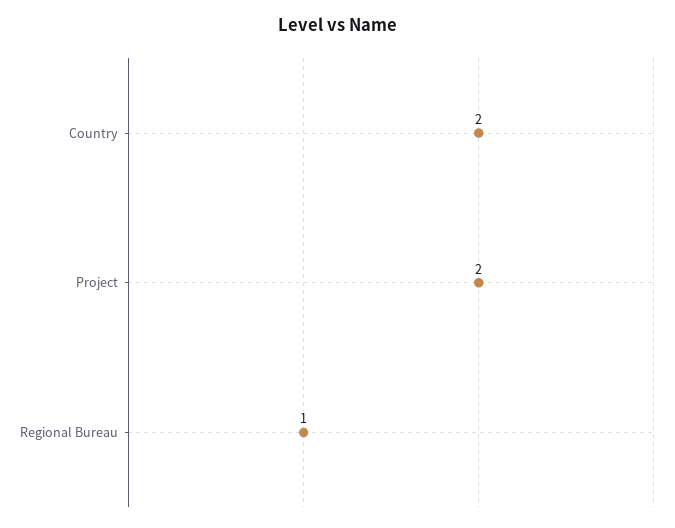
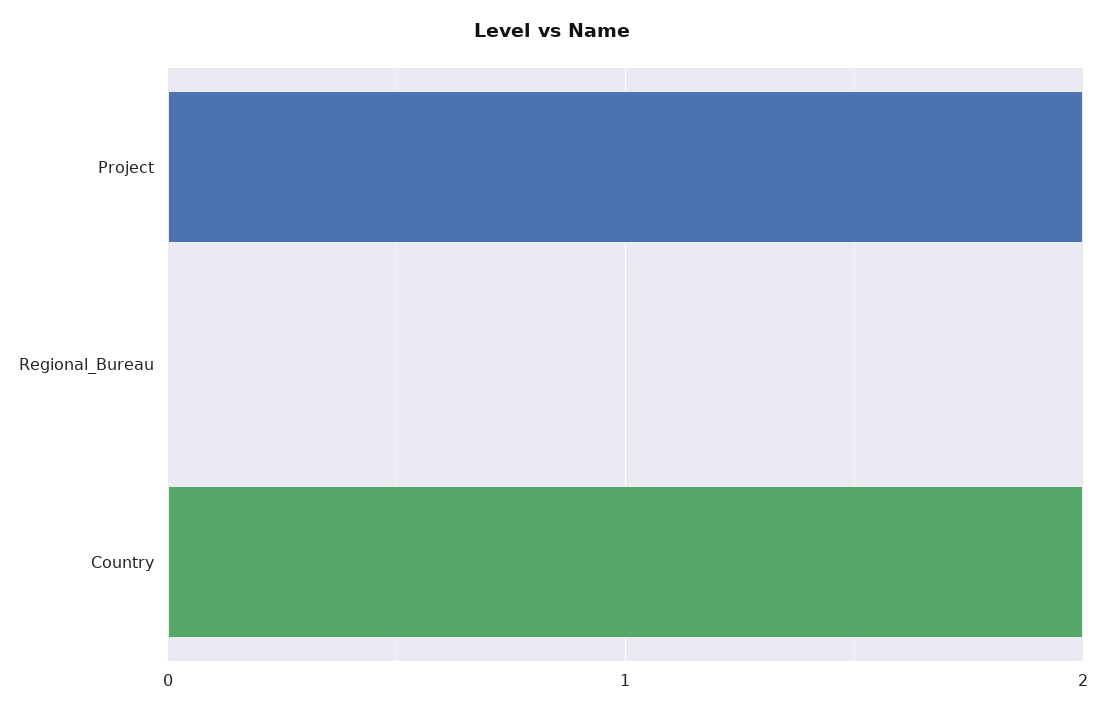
  {
    "Country": 2,
    "Project": 2,
-   "Regional Bureau": 1
+   "Regional Bureau": 0
  }

